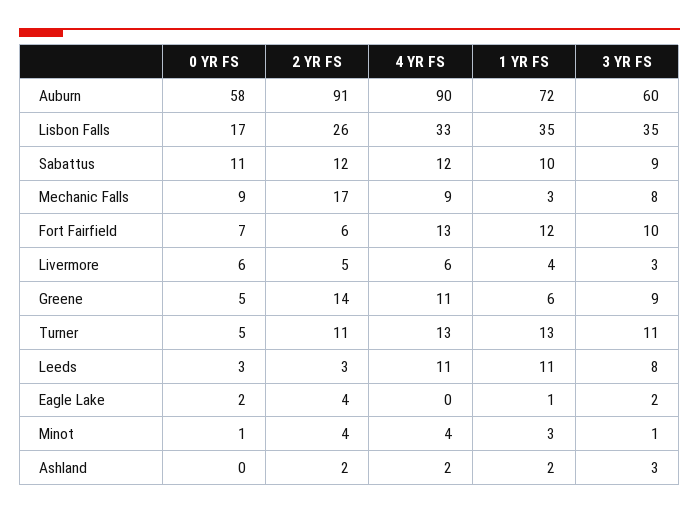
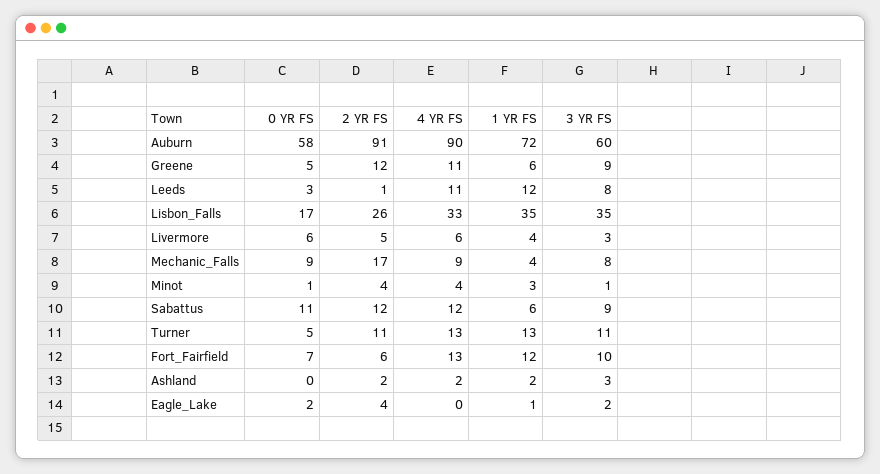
  {
    "0 YR FS": {
      "Auburn": 58,
      "Lisbon Falls": 17,
      "Sabattus": 11,
      "Mechanic Falls": 9,
      "Fort Fairfield": 7,
      "Livermore": 6,
      "Greene": 5,
      "Turner": 5,
      "Leeds": 3,
      "Eagle Lake": 2,
      "Minot": 1,
      "Ashland": 0
    },
    "2 YR FS": {
      "Auburn": 91,
      "Lisbon Falls": 26,
      "Sabattus": 12,
      "Mechanic Falls": 17,
      "Fort Fairfield": 6,
      "Livermore": 5,
-     "Greene": 14,
+     "Greene": 12,
      "Turner": 11,
-     "Leeds": 3,
+     "Leeds": 1,
      "Eagle Lake": 4,
      "Minot": 4,
      "Ashland": 2
    },
    "4 YR FS": {
      "Auburn": 90,
      "Lisbon Falls": 33,
      "Sabattus": 12,
      "Mechanic Falls": 9,
      "Fort Fairfield": 13,
      "Livermore": 6,
      "Greene": 11,
      "Turner": 13,
      "Leeds": 11,
      "Eagle Lake": 0,
      "Minot": 4,
      "Ashland": 2
    },
    "1 YR FS": {
      "Auburn": 72,
      "Lisbon Falls": 35,
-     "Sabattus": 10,
+     "Sabattus": 6,
-     "Mechanic Falls": 3,
+     "Mechanic Falls": 4,
      "Fort Fairfield": 12,
      "Livermore": 4,
      "Greene": 6,
      "Turner": 13,
-     "Leeds": 11,
+     "Leeds": 12,
      "Eagle Lake": 1,
      "Minot": 3,
      "Ashland": 2
    },
    "3 YR FS": {
      "Auburn": 60,
      "Lisbon Falls": 35,
      "Sabattus": 9,
      "Mechanic Falls": 8,
      "Fort Fairfield": 10,
      "Livermore": 3,
      "Greene": 9,
      "Turner": 11,
      "Leeds": 8,
      "Eagle Lake": 2,
      "Minot": 1,
      "Ashland": 3
    }
  }

